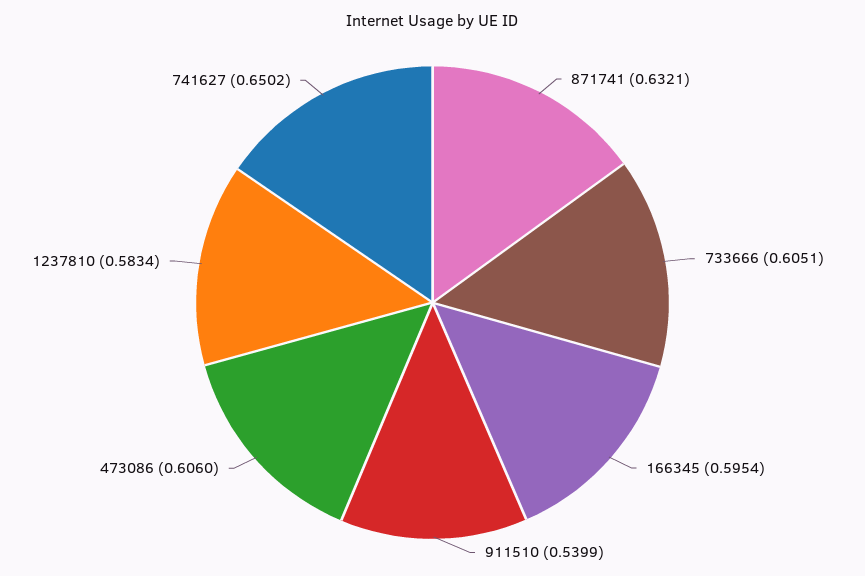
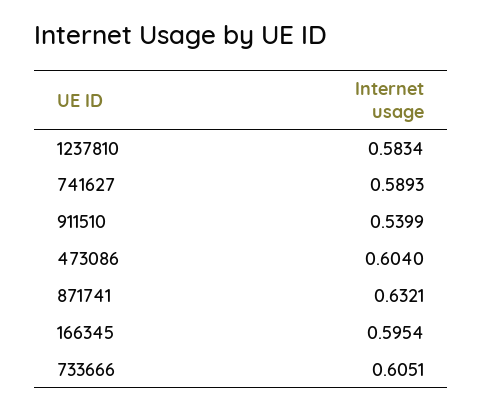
  {
    "871741": 0.6321,
    "733666": 0.6051,
    "166345": 0.5954,
    "911510": 0.5399,
-   "473086": 0.606,
+   "473086": 0.604,
    "1237810": 0.5834,
-   "741627": 0.6502
+   "741627": 0.5893
  }

